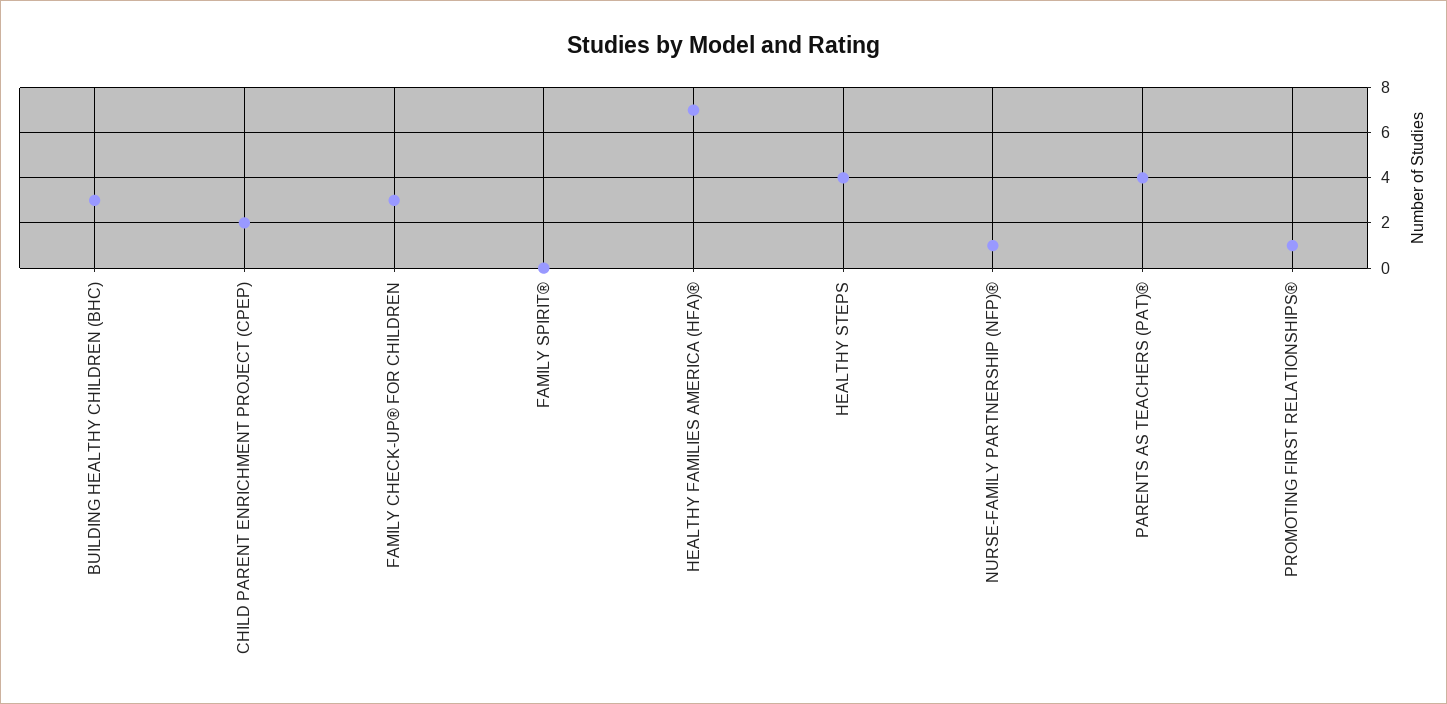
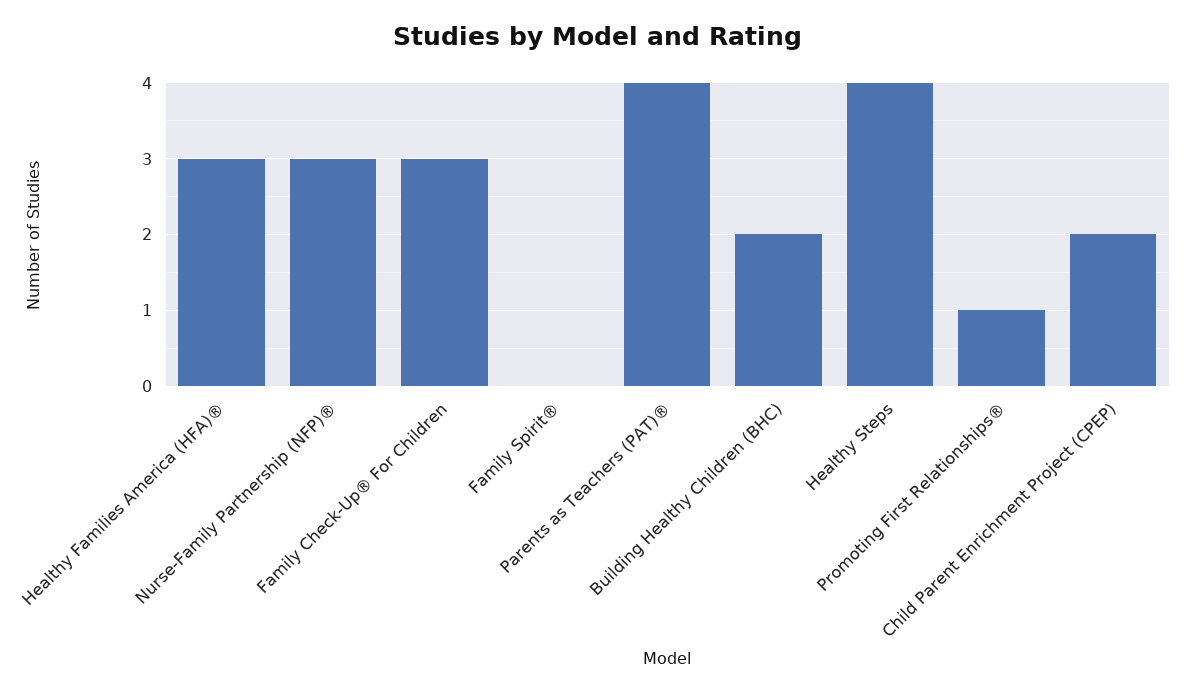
  {
-   "BUILDING HEALTHY CHILDREN (BHC)": 3,
+   "BUILDING HEALTHY CHILDREN (BHC)": 2,
    "CHILD PARENT ENRICHMENT PROJECT (CPEP)": 2,
    "FAMILY CHECK-UP® FOR CHILDREN": 3,
    "FAMILY SPIRIT®": 0,
-   "HEALTHY FAMILIES AMERICA (HFA)®": 7,
+   "HEALTHY FAMILIES AMERICA (HFA)®": 3,
    "HEALTHY STEPS": 4,
-   "NURSE-FAMILY PARTNERSHIP (NFP)®": 1,
+   "NURSE-FAMILY PARTNERSHIP (NFP)®": 3,
    "PARENTS AS TEACHERS (PAT)®": 4,
    "PROMOTING FIRST RELATIONSHIPS®": 1
  }

